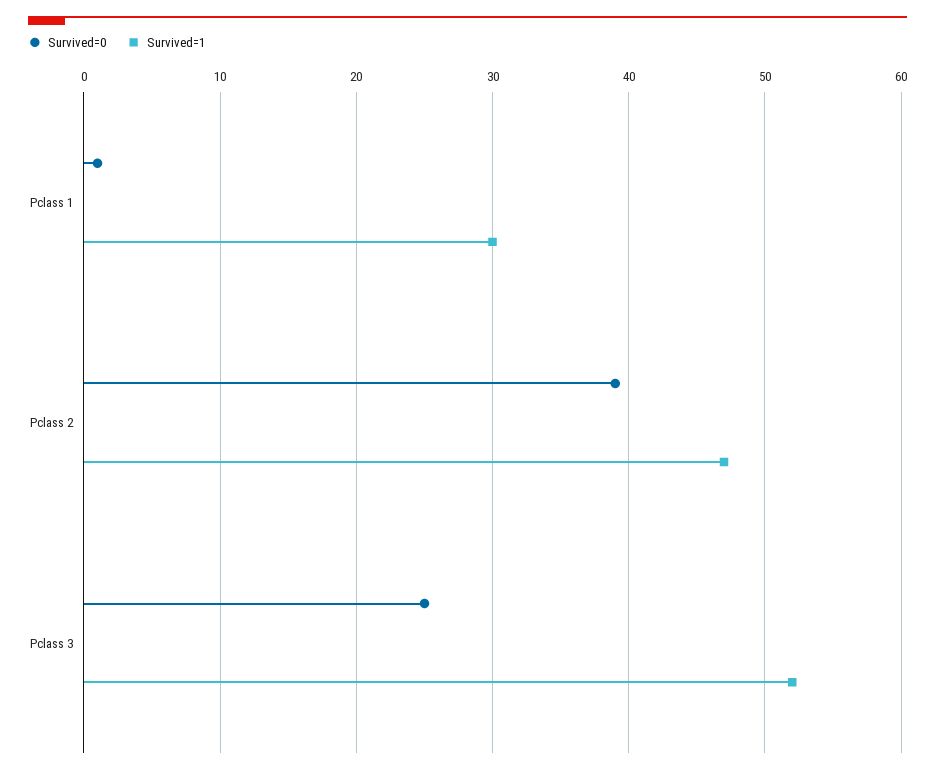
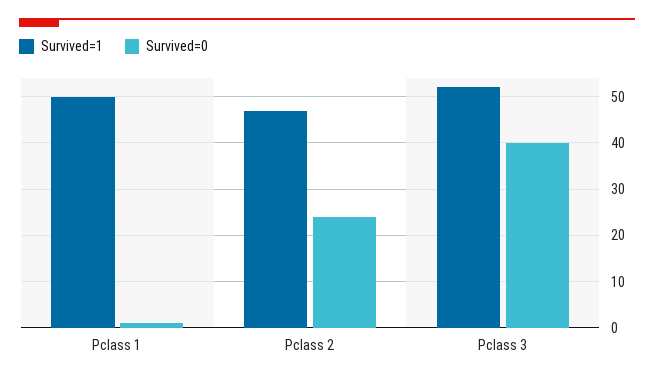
  {
    "Survived=0": {
      "Pclass 1": 1,
-     "Pclass 2": 39,
+     "Pclass 2": 25,
-     "Pclass 3": 25
+     "Pclass 3": 40
    },
    "Survived=1": {
-     "Pclass 1": 30,
+     "Pclass 1": 50,
      "Pclass 2": 47,
      "Pclass 3": 52
    }
  }

